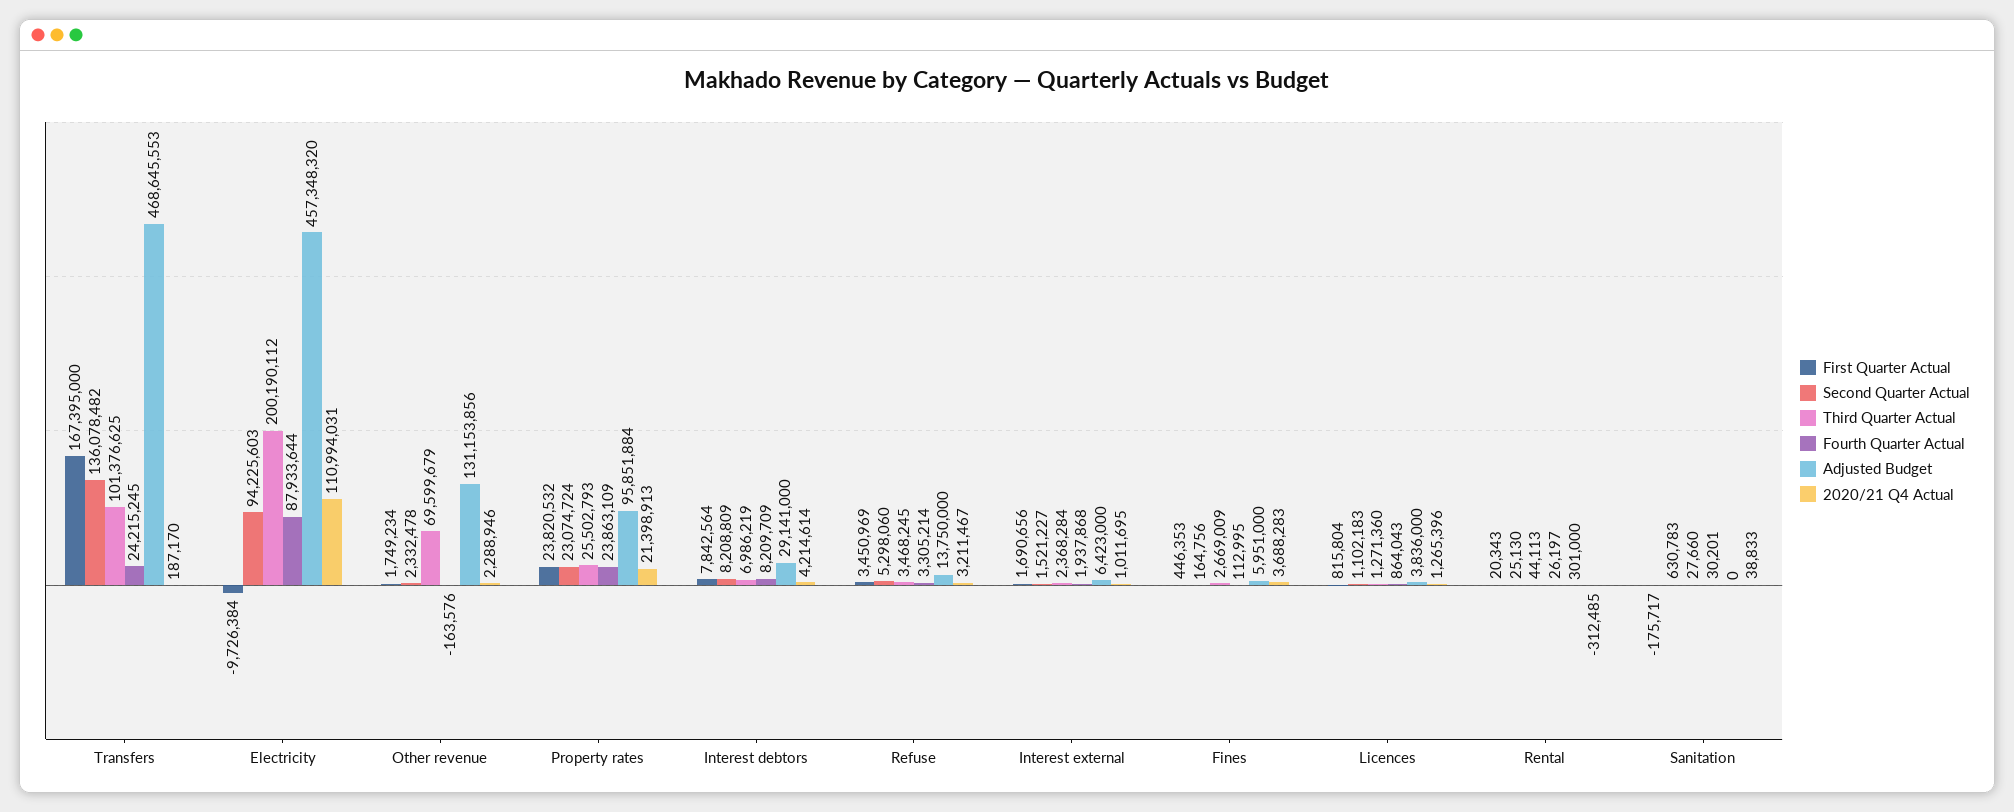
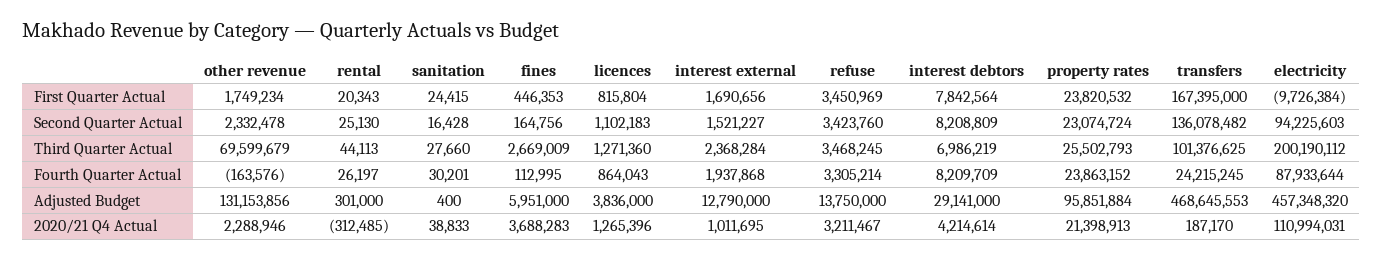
  {
    "First Quarter Actual": {
      "Transfers": 167395000,
      "Electricity": -9726384,
      "Other revenue": 1749234,
      "Property rates": 23820532,
      "Interest debtors": 7842564,
      "Refuse": 3450969,
      "Interest external": 1690656,
      "Fines": 446353,
      "Licences": 815804,
      "Rental": 20343,
-     "Sanitation": -175717
+     "Sanitation": 24415
    },
    "Second Quarter Actual": {
      "Transfers": 136078482,
      "Electricity": 94225603,
      "Other revenue": 2332478,
      "Property rates": 23074724,
      "Interest debtors": 8208809,
-     "Refuse": 5298060,
+     "Refuse": 3423760,
      "Interest external": 1521227,
      "Fines": 164756,
      "Licences": 1102183,
      "Rental": 25130,
-     "Sanitation": 630783
+     "Sanitation": 16428
    },
    "Third Quarter Actual": {
      "Transfers": 101376625,
      "Electricity": 200190112,
      "Other revenue": 69599679,
      "Property rates": 25502793,
      "Interest debtors": 6986219,
      "Refuse": 3468245,
      "Interest external": 2368284,
      "Fines": 2669009,
      "Licences": 1271360,
      "Rental": 44113,
      "Sanitation": 27660
    },
    "Fourth Quarter Actual": {
      "Transfers": 24215245,
      "Electricity": 87933644,
      "Other revenue": -163576,
-     "Property rates": 23863109,
+     "Property rates": 23863152,
      "Interest debtors": 8209709,
      "Refuse": 3305214,
      "Interest external": 1937868,
      "Fines": 112995,
      "Licences": 864043,
      "Rental": 26197,
      "Sanitation": 30201
    },
    "Adjusted Budget": {
      "Transfers": 468645553,
      "Electricity": 457348320,
      "Other revenue": 131153856,
      "Property rates": 95851884,
      "Interest debtors": 29141000,
      "Refuse": 13750000,
-     "Interest external": 6423000,
+     "Interest external": 12790000,
      "Fines": 5951000,
      "Licences": 3836000,
      "Rental": 301000,
-     "Sanitation": 0
+     "Sanitation": 400
    },
    "2020/21 Q4 Actual": {
      "Transfers": 187170,
      "Electricity": 110994031,
      "Other revenue": 2288946,
      "Property rates": 21398913,
      "Interest debtors": 4214614,
      "Refuse": 3211467,
      "Interest external": 1011695,
      "Fines": 3688283,
      "Licences": 1265396,
      "Rental": -312485,
      "Sanitation": 38833
    }
  }

